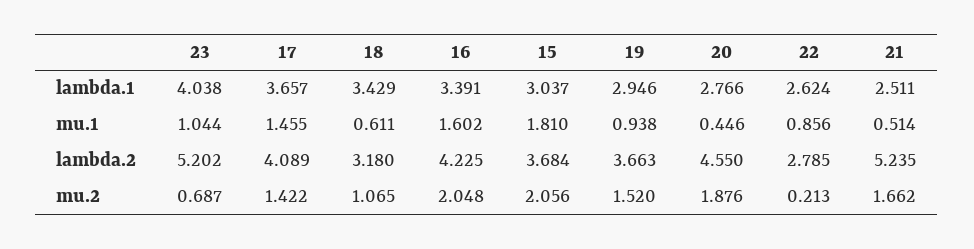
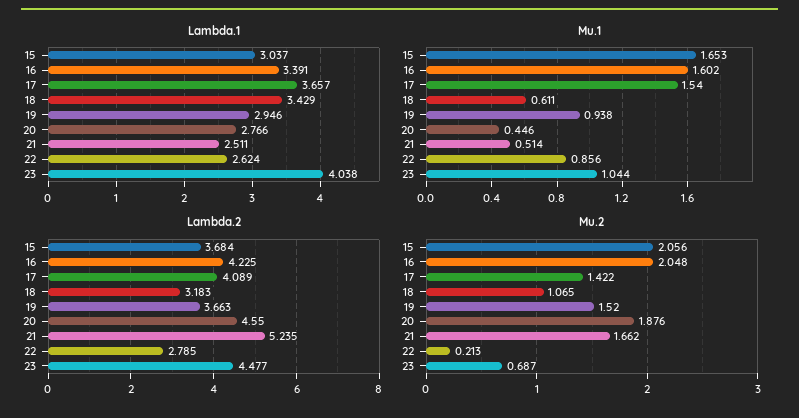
  {
    "lambda.1": {
      "23": 4.038,
      "17": 3.657,
      "18": 3.429,
      "16": 3.391,
      "15": 3.037,
      "19": 2.946,
      "20": 2.766,
      "22": 2.624,
      "21": 2.511
    },
    "mu.1": {
      "23": 1.044,
-     "17": 1.455,
+     "17": 1.54,
      "18": 0.611,
      "16": 1.602,
-     "15": 1.81,
+     "15": 1.653,
      "19": 0.938,
      "20": 0.446,
      "22": 0.856,
      "21": 0.514
    },
    "lambda.2": {
-     "23": 5.202,
+     "23": 4.477,
      "17": 4.089,
-     "18": 3.18,
+     "18": 3.183,
      "16": 4.225,
      "15": 3.684,
      "19": 3.663,
      "20": 4.55,
      "22": 2.785,
      "21": 5.235
    },
    "mu.2": {
      "23": 0.687,
      "17": 1.422,
      "18": 1.065,
      "16": 2.048,
      "15": 2.056,
      "19": 1.52,
      "20": 1.876,
      "22": 0.213,
      "21": 1.662
    }
  }

